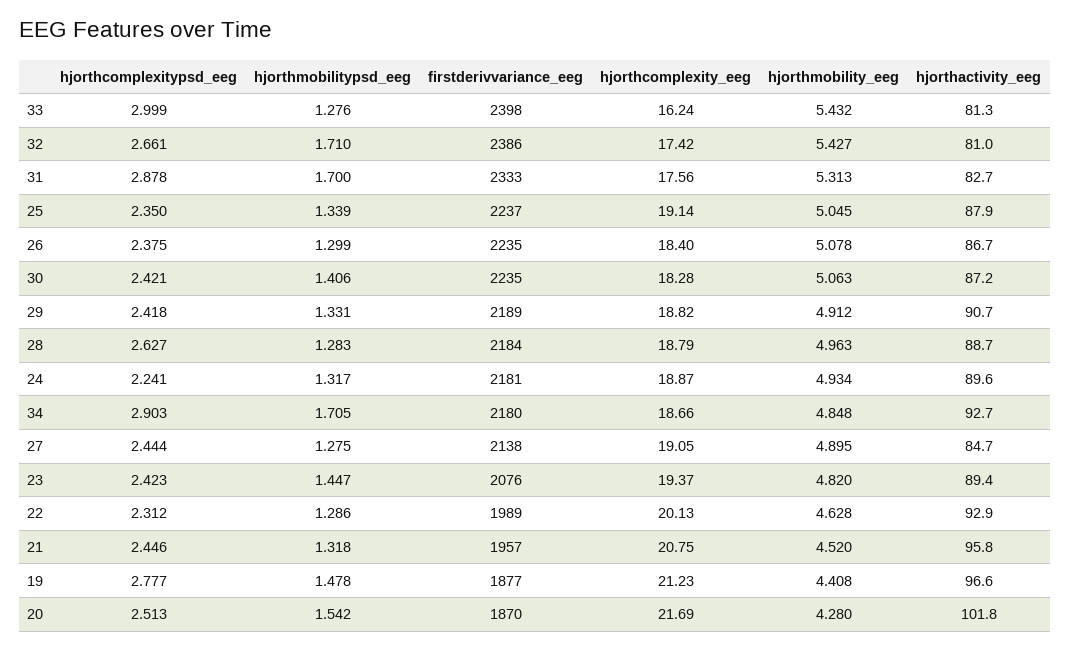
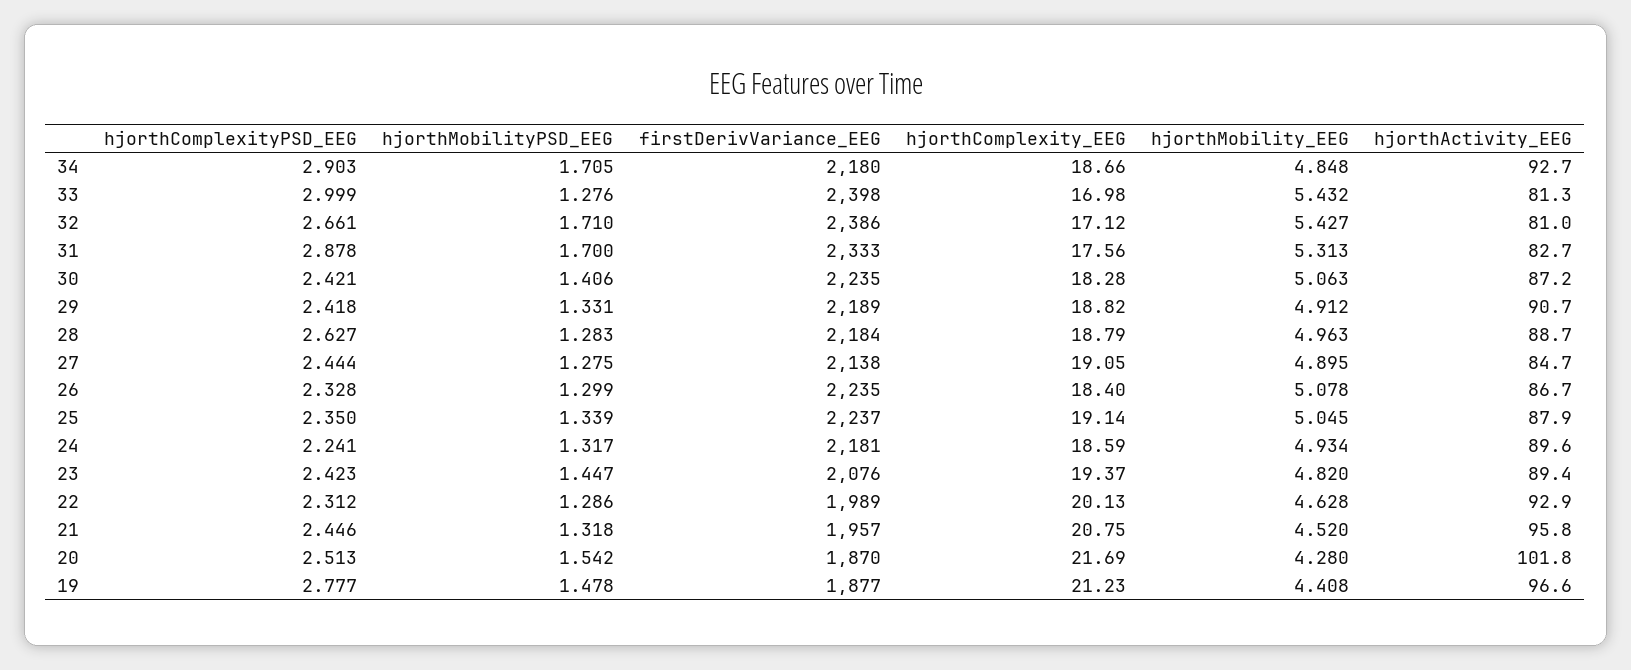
  {
    "hjorthcomplexitypsd_eeg": {
      "33": 2.999,
      "32": 2.661,
      "31": 2.878,
      "25": 2.35,
-     "26": 2.375,
+     "26": 2.328,
      "30": 2.421,
      "29": 2.418,
      "28": 2.627,
      "24": 2.241,
      "34": 2.903,
      "27": 2.444,
      "23": 2.423,
      "22": 2.312,
      "21": 2.446,
      "19": 2.777,
      "20": 2.513
    },
    "hjorthmobilitypsd_eeg": {
      "33": 1.276,
      "32": 1.71,
      "31": 1.7,
      "25": 1.339,
      "26": 1.299,
      "30": 1.406,
      "29": 1.331,
      "28": 1.283,
      "24": 1.317,
      "34": 1.705,
      "27": 1.275,
      "23": 1.447,
      "22": 1.286,
      "21": 1.318,
      "19": 1.478,
      "20": 1.542
    },
    "firstderivvariance_eeg": {
      "33": 2398,
      "32": 2386,
      "31": 2333,
      "25": 2237,
      "26": 2235,
      "30": 2235,
      "29": 2189,
      "28": 2184,
      "24": 2181,
      "34": 2180,
      "27": 2138,
      "23": 2076,
      "22": 1989,
      "21": 1957,
      "19": 1877,
      "20": 1870
    },
    "hjorthcomplexity_eeg": {
-     "33": 16.24,
+     "33": 16.98,
-     "32": 17.42,
+     "32": 17.12,
      "31": 17.56,
      "25": 19.14,
      "26": 18.4,
      "30": 18.28,
      "29": 18.82,
      "28": 18.79,
-     "24": 18.87,
+     "24": 18.59,
      "34": 18.66,
      "27": 19.05,
      "23": 19.37,
      "22": 20.13,
      "21": 20.75,
      "19": 21.23,
      "20": 21.69
    },
    "hjorthmobility_eeg": {
      "33": 5.432,
      "32": 5.427,
      "31": 5.313,
      "25": 5.045,
      "26": 5.078,
      "30": 5.063,
      "29": 4.912,
      "28": 4.963,
      "24": 4.934,
      "34": 4.848,
      "27": 4.895,
      "23": 4.82,
      "22": 4.628,
      "21": 4.52,
      "19": 4.408,
      "20": 4.28
    },
    "hjorthactivity_eeg": {
      "33": 81.3,
      "32": 81,
      "31": 82.7,
      "25": 87.9,
      "26": 86.7,
      "30": 87.2,
      "29": 90.7,
      "28": 88.7,
      "24": 89.6,
      "34": 92.7,
      "27": 84.7,
      "23": 89.4,
      "22": 92.9,
      "21": 95.8,
      "19": 96.6,
      "20": 101.8
    }
  }

